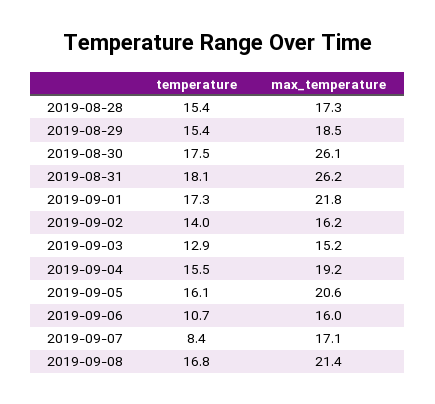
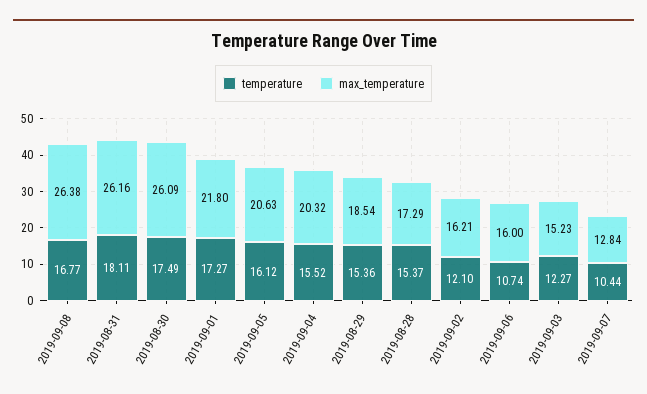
  {
    "temperature": {
      "2019-08-28": 15.37,
      "2019-08-29": 15.36,
      "2019-08-30": 17.49,
      "2019-08-31": 18.11,
      "2019-09-01": 17.27,
-     "2019-09-02": 14,
+     "2019-09-02": 12.1,
-     "2019-09-03": 12.9,
+     "2019-09-03": 12.27,
      "2019-09-04": 15.52,
      "2019-09-05": 16.12,
      "2019-09-06": 10.74,
-     "2019-09-07": 8.4,
+     "2019-09-07": 10.44,
      "2019-09-08": 16.77
    },
    "max_temperature": {
      "2019-08-28": 17.29,
      "2019-08-29": 18.54,
      "2019-08-30": 26.09,
      "2019-08-31": 26.16,
      "2019-09-01": 21.8,
      "2019-09-02": 16.21,
      "2019-09-03": 15.23,
-     "2019-09-04": 19.2,
+     "2019-09-04": 20.32,
      "2019-09-05": 20.63,
      "2019-09-06": 16,
-     "2019-09-07": 17.1,
+     "2019-09-07": 12.84,
-     "2019-09-08": 21.4
+     "2019-09-08": 26.38
    }
  }

